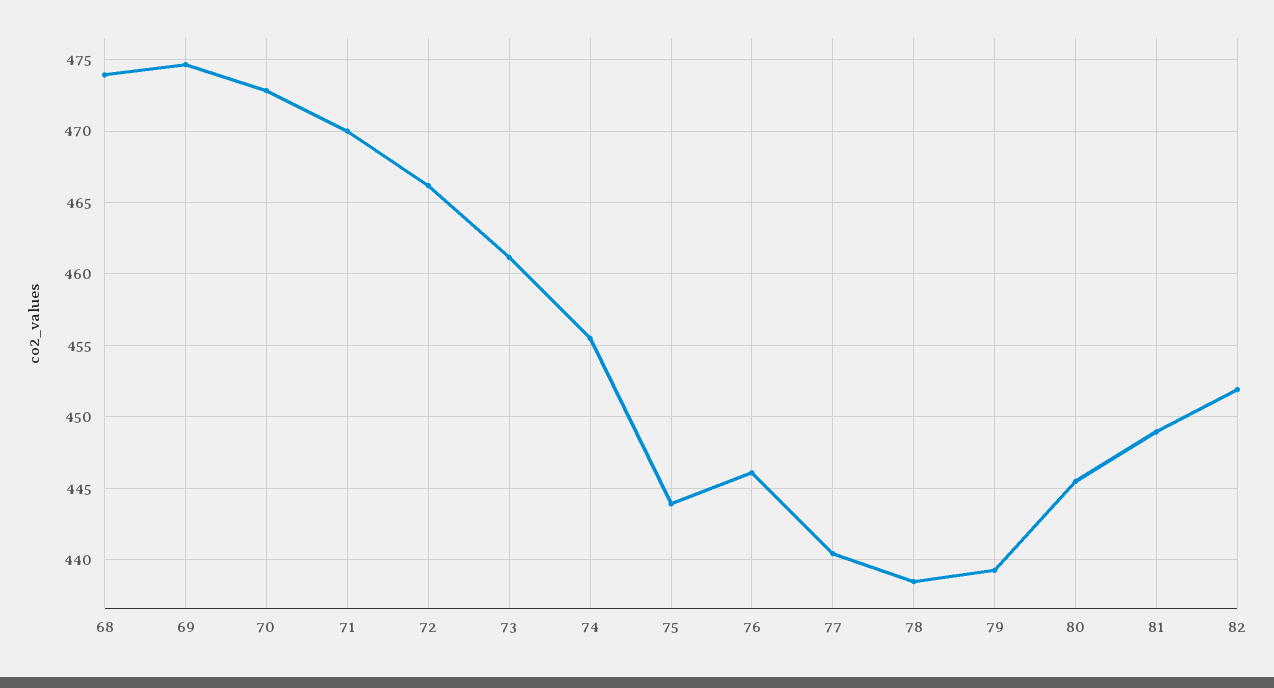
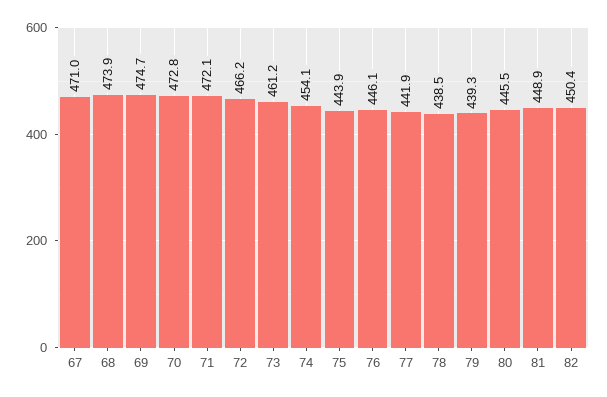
  {
    "68": 473.9,
    "69": 474.7,
    "70": 472.8,
-   "71": 470,
+   "71": 472.1,
    "72": 466.2,
    "73": 461.2,
-   "74": 455.5,
+   "74": 454.1,
    "75": 443.9,
    "76": 446.1,
-   "77": 440.5,
+   "77": 441.9,
    "78": 438.5,
    "79": 439.3,
    "80": 445.5,
    "81": 448.9,
-   "82": 452
+   "82": 450.4,
+   "67": 471
  }

